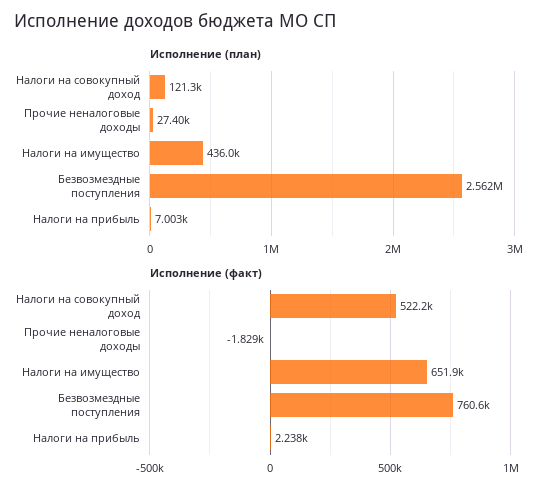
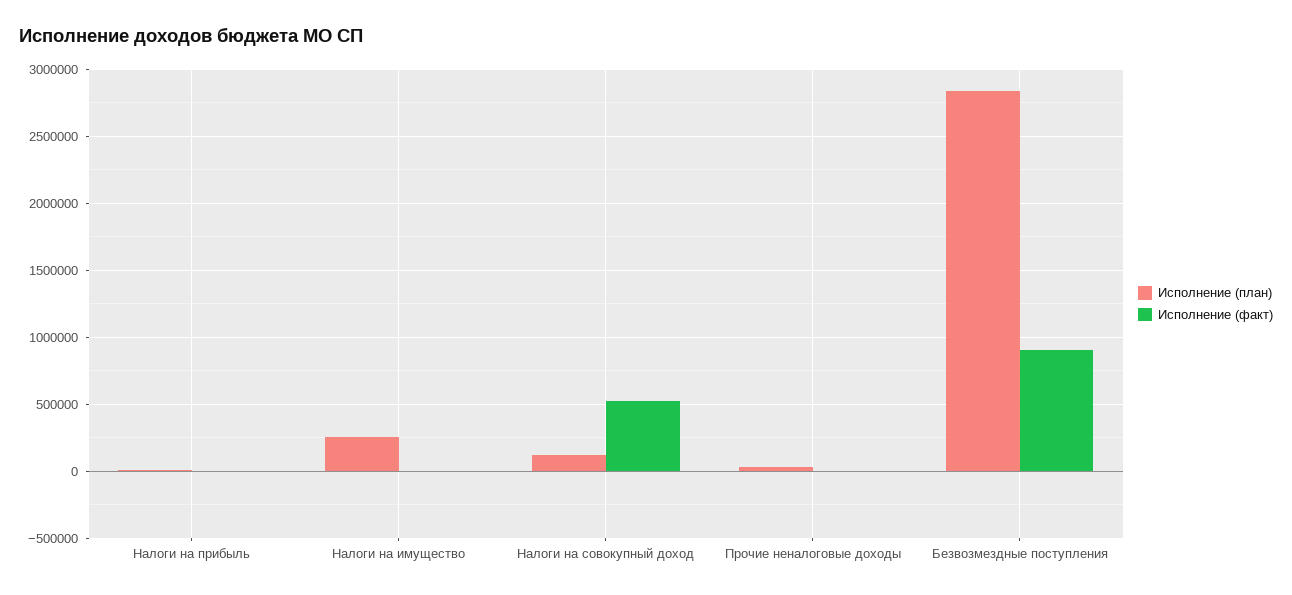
  {
    "Исполнение (план)": {
      "Налоги на совокупный доход": 121300,
      "Прочие неналоговые доходы": 27400,
-     "Налоги на имущество": 436000,
+     "Налоги на имущество": 250000,
-     "Безвозмездные поступления": 2562000,
+     "Безвозмездные поступления": 2850000,
      "Налоги на прибыль": 7003
    },
    "Исполнение (факт)": {
      "Налоги на совокупный доход": 522200,
      "Прочие неналоговые доходы": -1829,
-     "Налоги на имущество": 651900,
+     "Налоги на имущество": 0,
-     "Безвозмездные поступления": 760600,
+     "Безвозмездные поступления": 900000,
      "Налоги на прибыль": 2238
    }
  }

